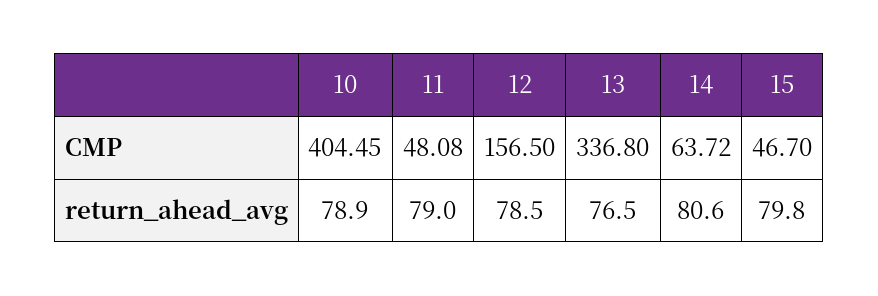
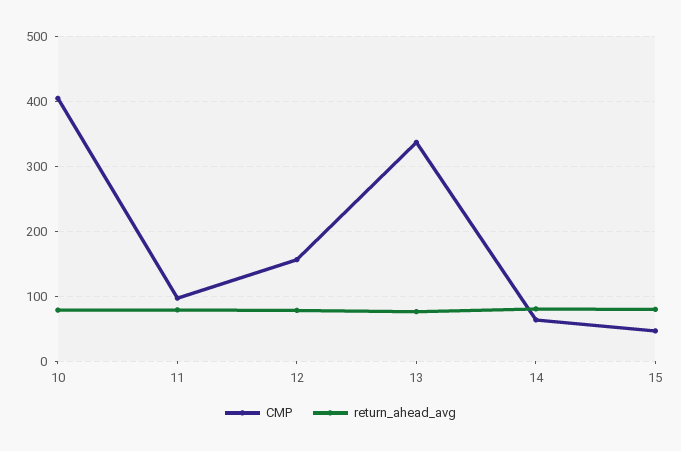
  {
    "CMP": {
      "10": 404.45,
-     "11": 48.08,
+     "11": 100,
      "12": 156.5,
      "13": 336.8,
      "14": 63.72,
      "15": 46.7
    },
    "return_ahead_avg": {
      "10": 78.9,
      "11": 79,
      "12": 78.5,
      "13": 76.5,
      "14": 80.6,
      "15": 79.8
    }
  }

